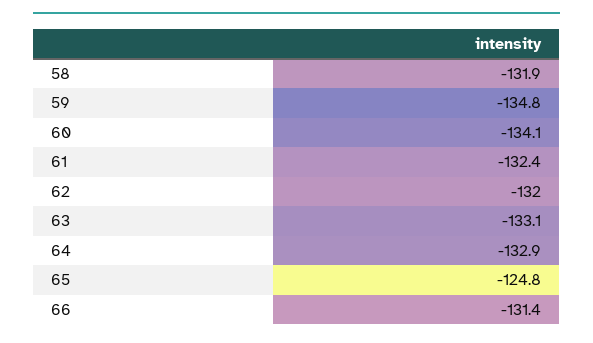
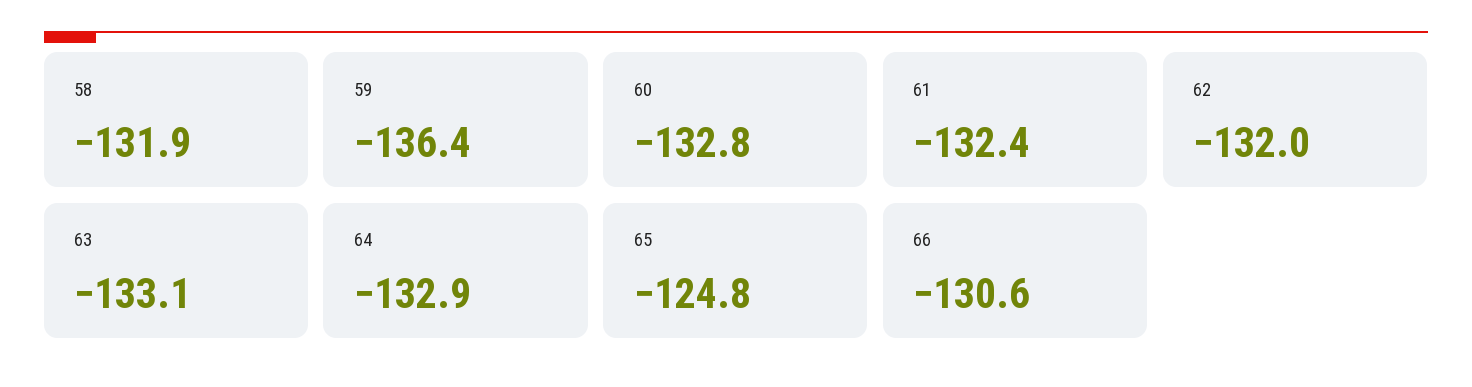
  {
    "58": -131.9,
-   "59": -134.8,
+   "59": -136.4,
-   "60": -134.1,
+   "60": -132.8,
    "61": -132.4,
    "62": -132,
    "63": -133.1,
    "64": -132.9,
    "65": -124.8,
-   "66": -131.4
+   "66": -130.6
  }

